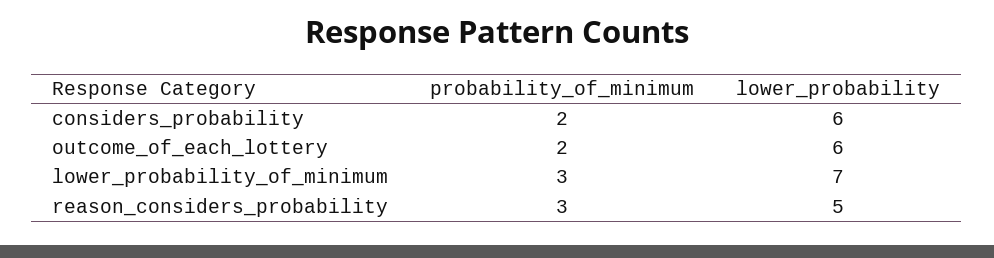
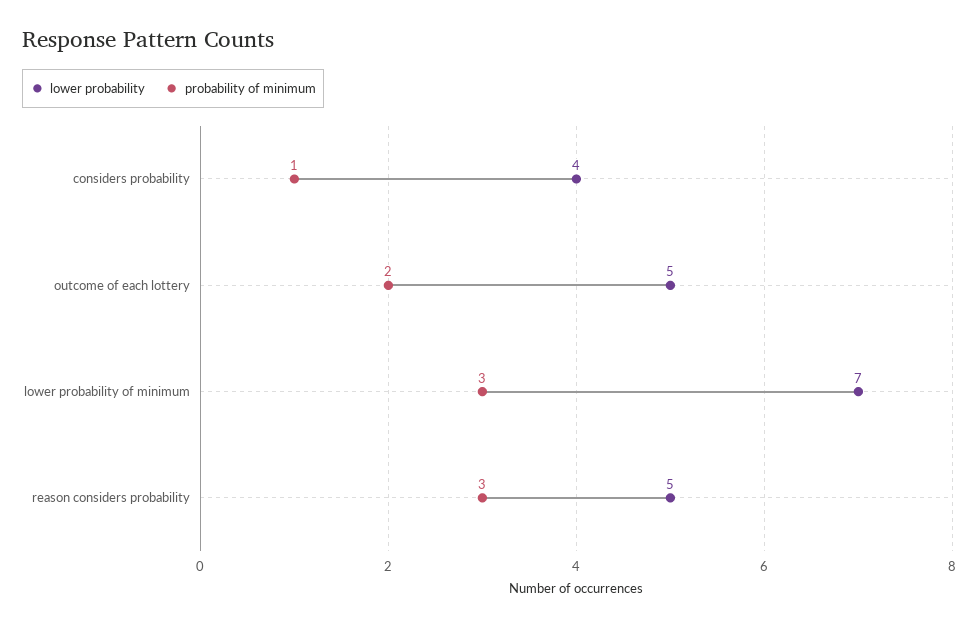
  {
    "probability_of_minimum": {
-     "considers_probability": 2,
+     "considers_probability": 1,
      "outcome_of_each_lottery": 2,
      "lower_probability_of_minimum": 3,
      "reason_considers_probability": 3
    },
    "lower_probability": {
-     "considers_probability": 6,
+     "considers_probability": 4,
-     "outcome_of_each_lottery": 6,
+     "outcome_of_each_lottery": 5,
      "lower_probability_of_minimum": 7,
      "reason_considers_probability": 5
    }
  }

